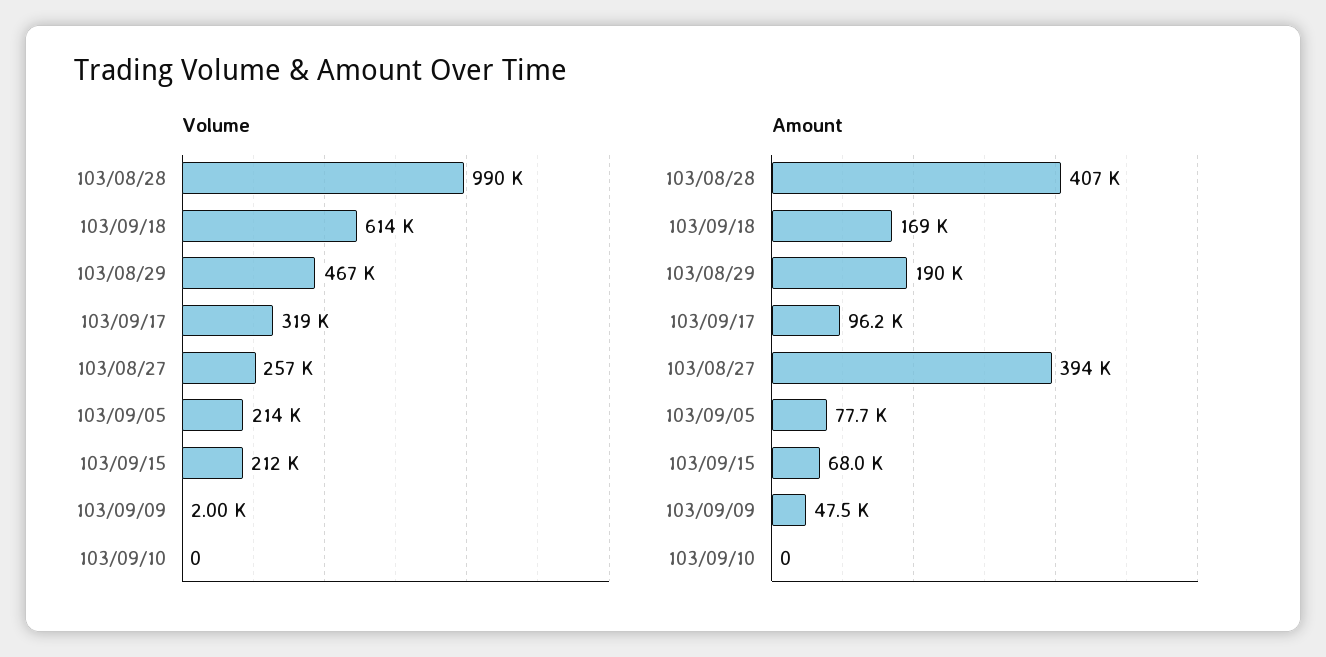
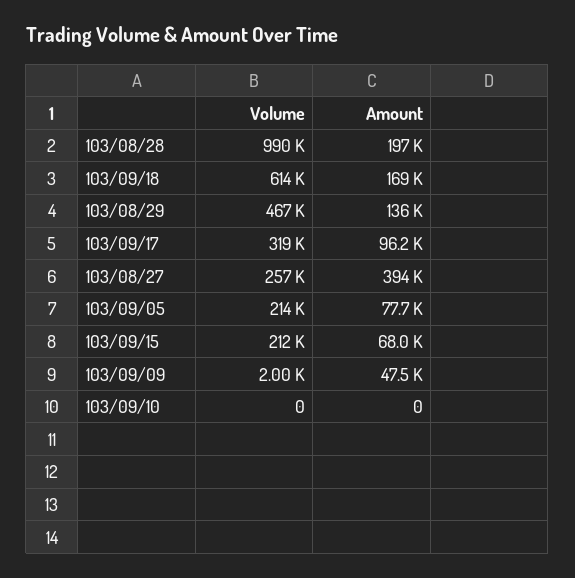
  {
    "Volume": {
      "103/08/28": 990000,
      "103/09/18": 614000,
      "103/08/29": 467000,
      "103/09/17": 319000,
      "103/08/27": 257000,
      "103/09/05": 214000,
      "103/09/15": 212000,
      "103/09/09": 2000,
      "103/09/10": 0
    },
    "Amount": {
-     "103/08/28": 407000,
+     "103/08/28": 197000,
      "103/09/18": 169000,
-     "103/08/29": 190000,
+     "103/08/29": 136000,
      "103/09/17": 96200,
      "103/08/27": 394000,
      "103/09/05": 77700,
      "103/09/15": 68000,
      "103/09/09": 47500,
      "103/09/10": 0
    }
  }

